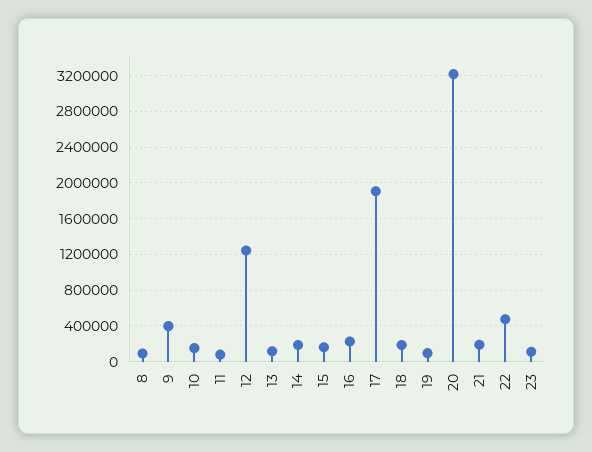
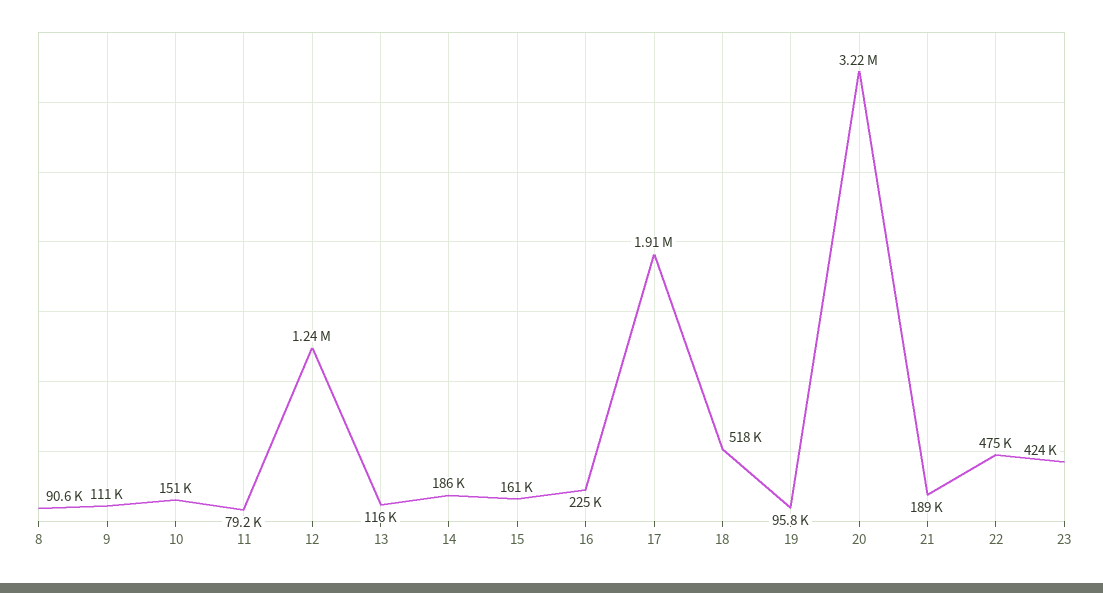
  {
    "8": 90600,
-   "9": 400000,
+   "9": 111000,
    "10": 151000,
    "11": 79200,
    "12": 1240000,
    "13": 116000,
    "14": 186000,
    "15": 161000,
    "16": 225000,
    "17": 1910000,
-   "18": 200000,
+   "18": 518000,
    "19": 95800,
    "20": 3220000,
    "21": 189000,
    "22": 475000,
-   "23": 100000
+   "23": 424000
  }

